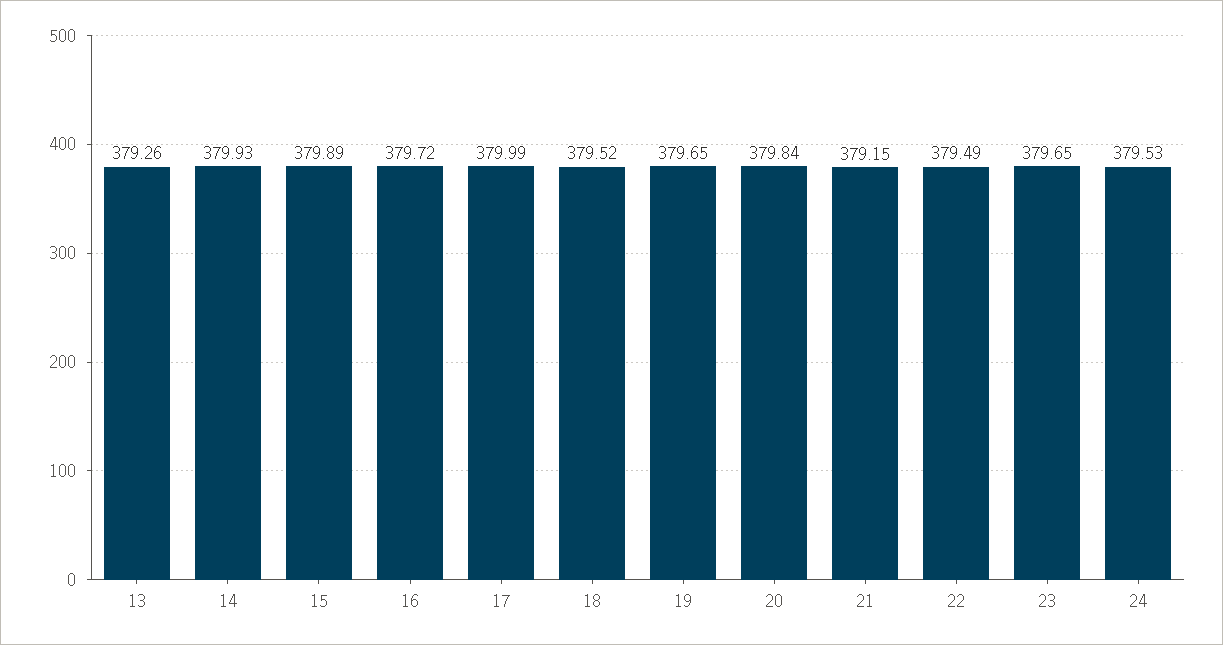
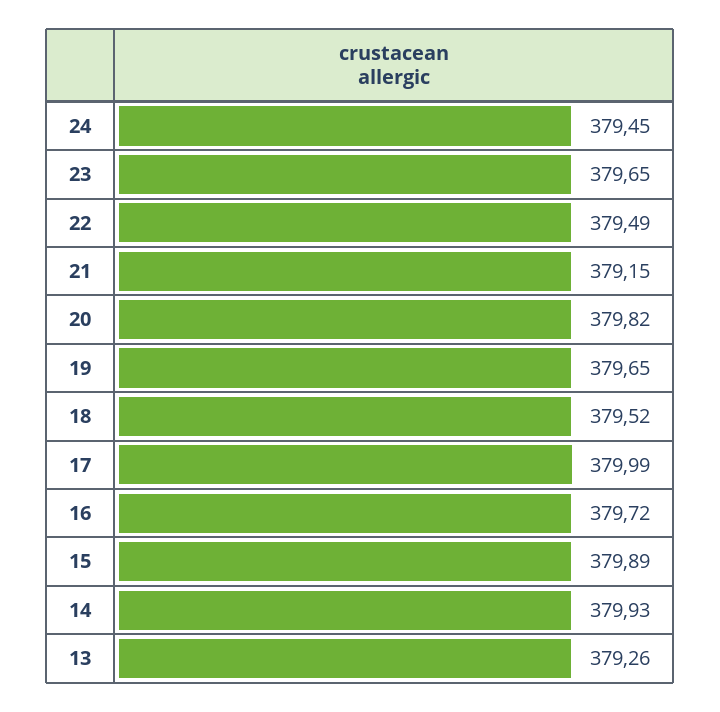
  {
    "13": 379.26,
    "14": 379.93,
    "15": 379.89,
    "16": 379.72,
    "17": 379.99,
    "18": 379.52,
    "19": 379.65,
-   "20": 379.84,
+   "20": 379.82,
    "21": 379.15,
    "22": 379.49,
    "23": 379.65,
-   "24": 379.53
+   "24": 379.45
  }

